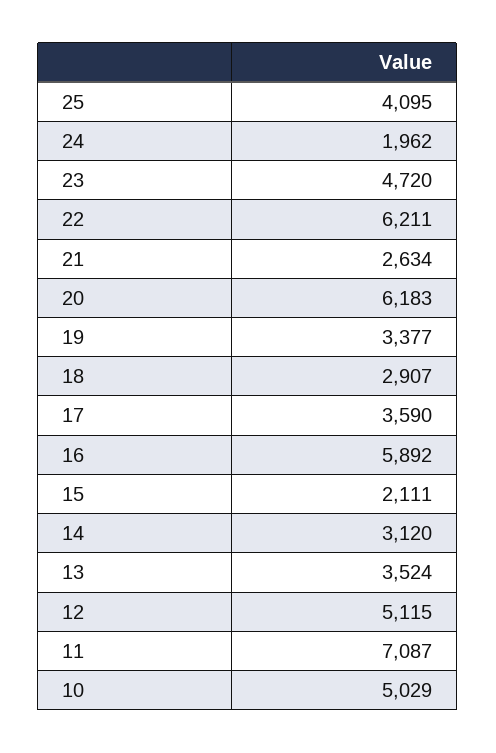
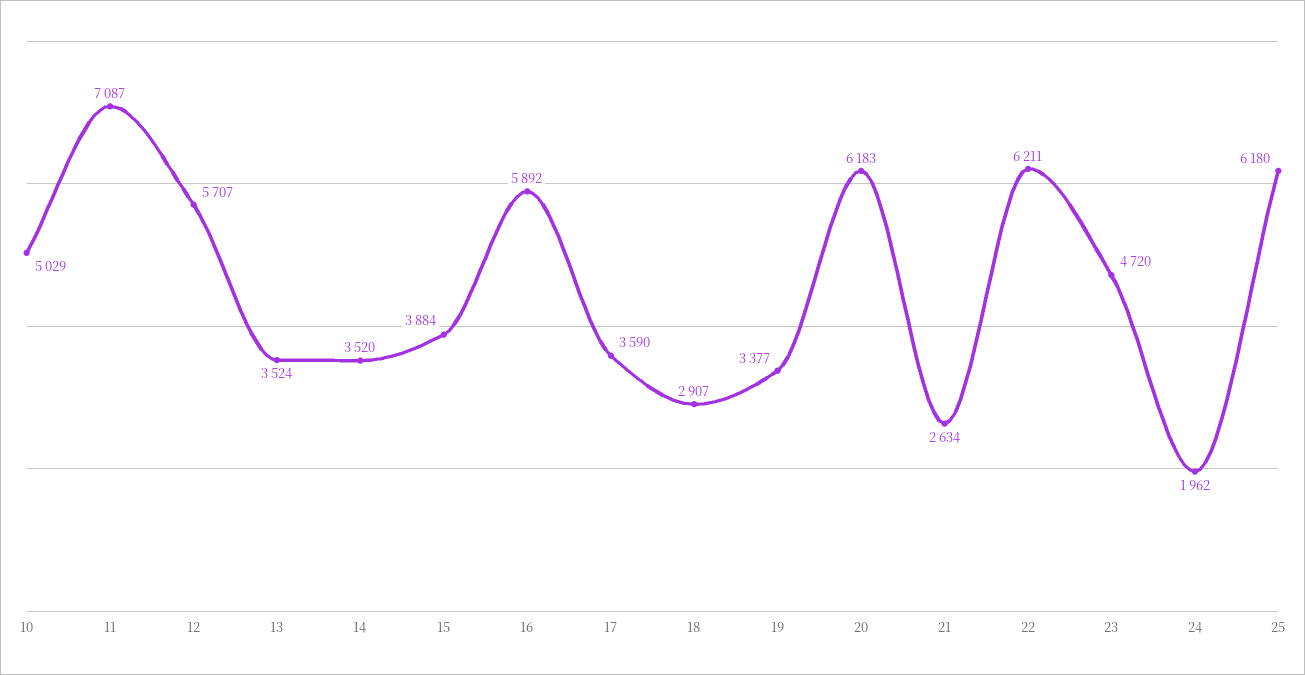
  {
-   "25": 4095,
+   "25": 6180,
    "24": 1962,
    "23": 4720,
    "22": 6211,
    "21": 2634,
    "20": 6183,
    "19": 3377,
    "18": 2907,
    "17": 3590,
    "16": 5892,
-   "15": 2111,
+   "15": 3884,
-   "14": 3120,
+   "14": 3520,
    "13": 3524,
-   "12": 5115,
+   "12": 5707,
    "11": 7087,
    "10": 5029
  }

